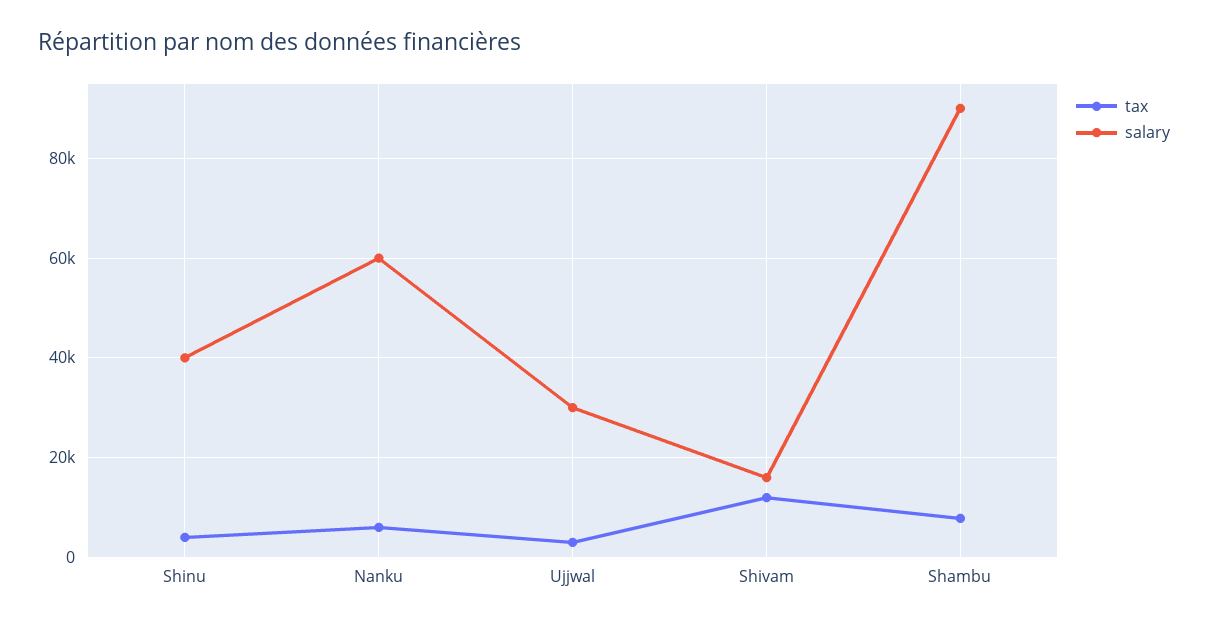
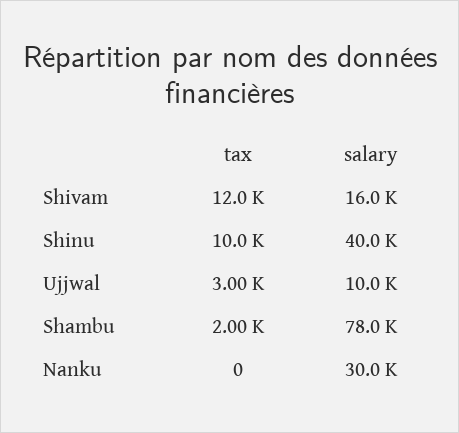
  {
    "tax": {
-     "Shinu": 4000,
+     "Shinu": 10000,
-     "Nanku": 6000,
+     "Nanku": 0,
      "Ujjwal": 3000,
      "Shivam": 12000,
-     "Shambu": 8000
+     "Shambu": 2000
    },
    "salary": {
      "Shinu": 40000,
-     "Nanku": 60000,
+     "Nanku": 30000,
-     "Ujjwal": 30000,
+     "Ujjwal": 10000,
      "Shivam": 16000,
-     "Shambu": 90000
+     "Shambu": 78000
    }
  }

